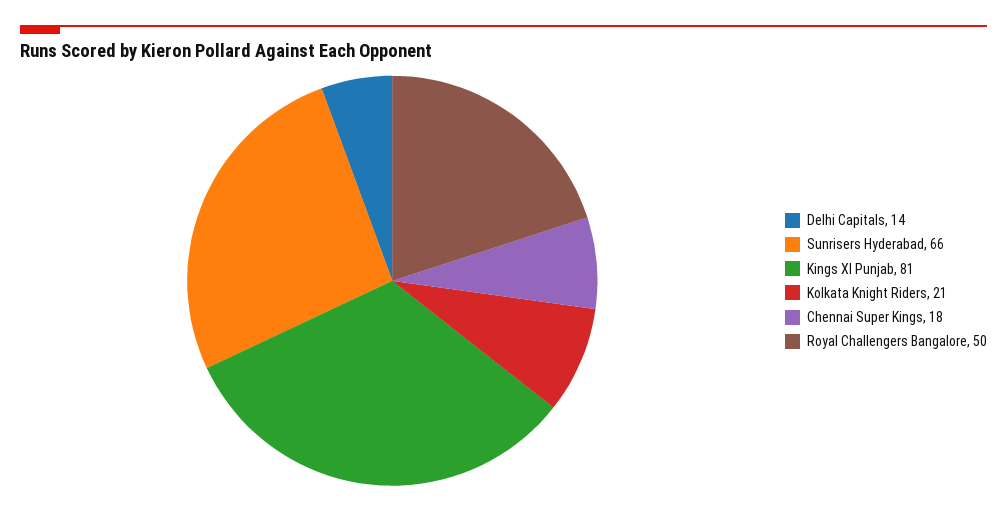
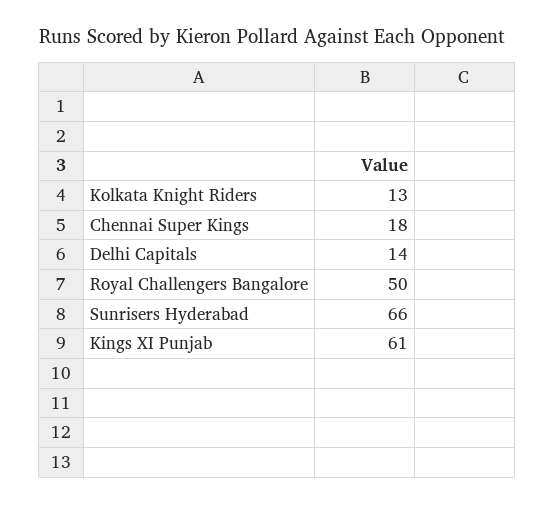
  {
    "Delhi Capitals": 14,
    "Sunrisers Hyderabad": 66,
-   "Kings XI Punjab": 81,
+   "Kings XI Punjab": 61,
-   "Kolkata Knight Riders": 21,
+   "Kolkata Knight Riders": 13,
    "Chennai Super Kings": 18,
    "Royal Challengers Bangalore": 50
  }

